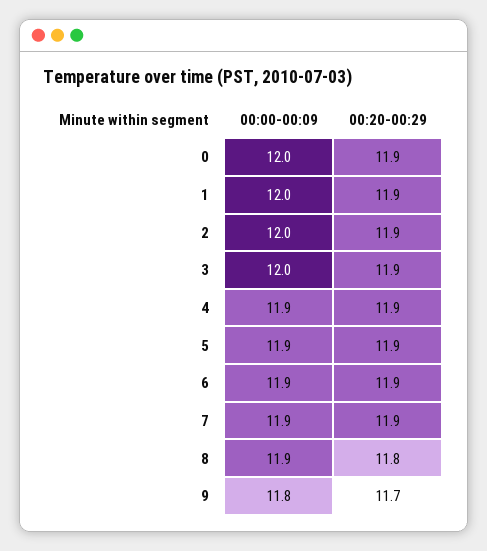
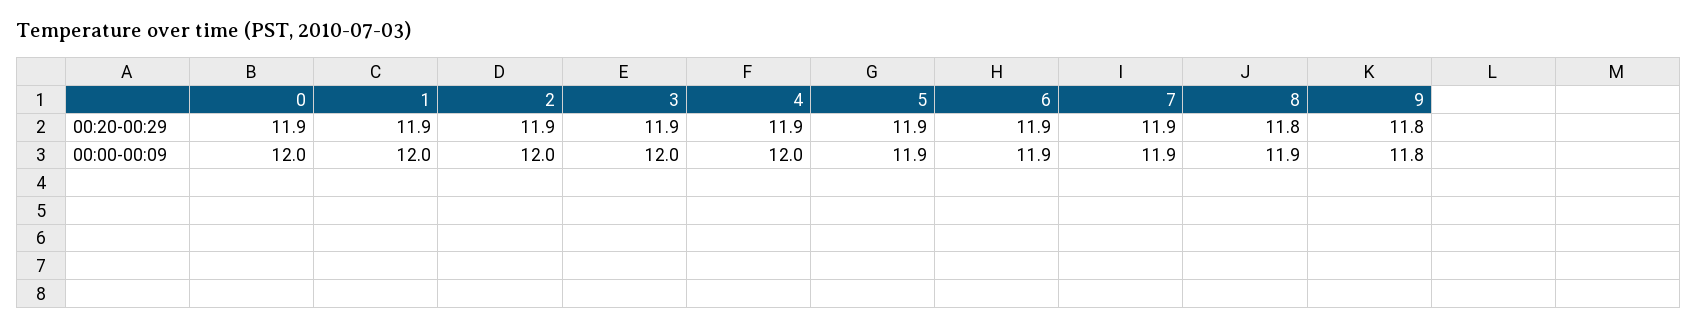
  {
    "00:00-00:09": {
      "0": 12,
      "1": 12,
      "2": 12,
      "3": 12,
-     "4": 11.9,
+     "4": 12,
      "5": 11.9,
      "6": 11.9,
      "7": 11.9,
      "8": 11.9,
      "9": 11.8
    },
    "00:20-00:29": {
      "0": 11.9,
      "1": 11.9,
      "2": 11.9,
      "3": 11.9,
      "4": 11.9,
      "5": 11.9,
      "6": 11.9,
      "7": 11.9,
      "8": 11.8,
-     "9": 11.7
+     "9": 11.8
    }
  }

